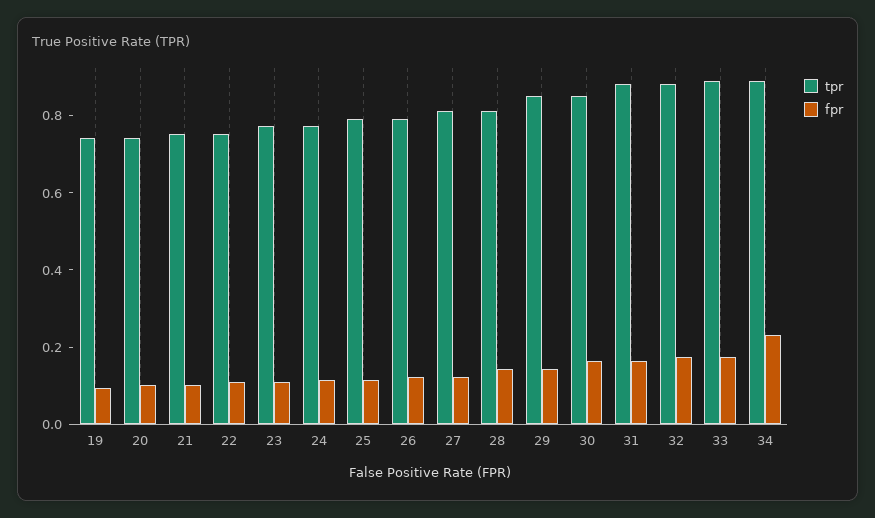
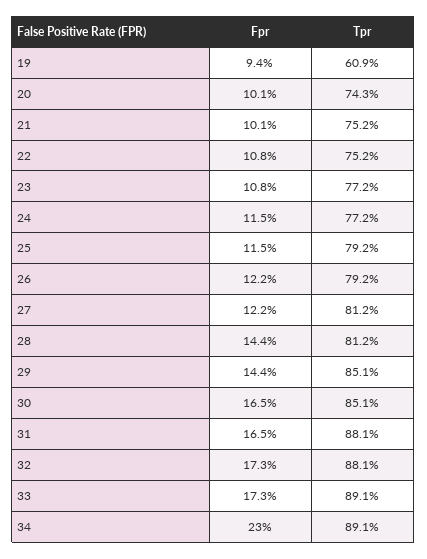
  {
    "tpr": {
-     "19": 0.75,
+     "19": 0.609,
      "20": 0.743,
      "21": 0.752,
      "22": 0.752,
      "23": 0.772,
      "24": 0.772,
      "25": 0.792,
      "26": 0.792,
      "27": 0.812,
      "28": 0.812,
      "29": 0.851,
      "30": 0.851,
      "31": 0.881,
      "32": 0.881,
      "33": 0.891,
      "34": 0.891
    },
    "fpr": {
      "19": 0.094,
      "20": 0.101,
      "21": 0.101,
      "22": 0.108,
      "23": 0.108,
      "24": 0.115,
      "25": 0.115,
      "26": 0.122,
      "27": 0.122,
      "28": 0.144,
      "29": 0.144,
      "30": 0.165,
      "31": 0.165,
      "32": 0.173,
      "33": 0.173,
      "34": 0.23
    }
  }

